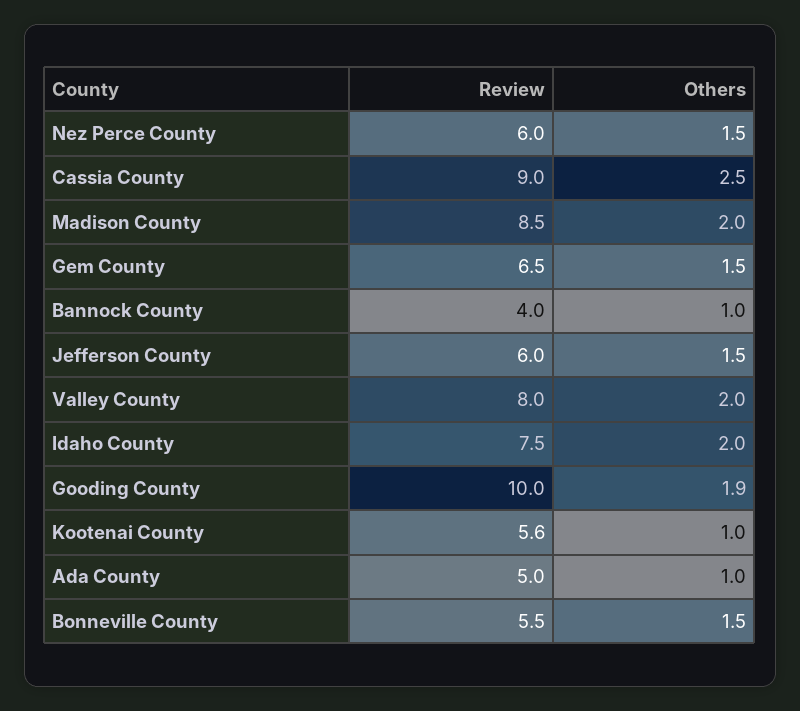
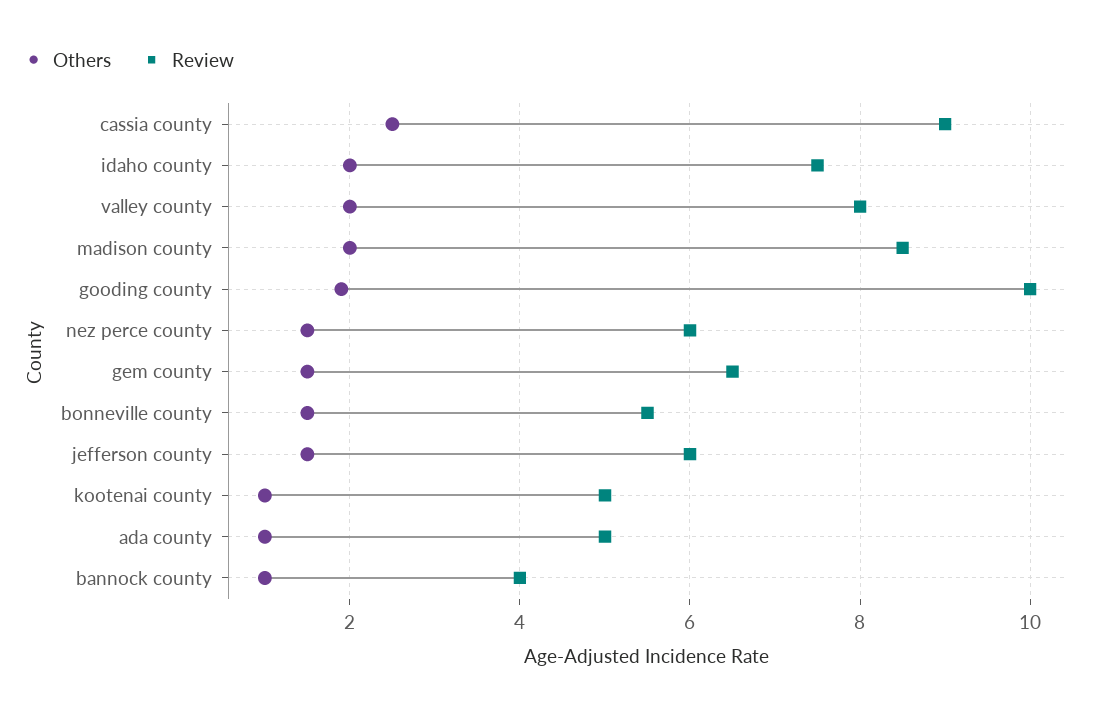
  {
    "Review": {
      "Nez Perce County": 6,
      "Cassia County": 9,
      "Madison County": 8.5,
      "Gem County": 6.5,
      "Bannock County": 4,
      "Jefferson County": 6,
      "Valley County": 8,
      "Idaho County": 7.5,
      "Gooding County": 10,
-     "Kootenai County": 5.6,
+     "Kootenai County": 5,
      "Ada County": 5,
      "Bonneville County": 5.5
    },
    "Others": {
      "Nez Perce County": 1.5,
      "Cassia County": 2.5,
      "Madison County": 2,
      "Gem County": 1.5,
      "Bannock County": 1,
      "Jefferson County": 1.5,
      "Valley County": 2,
      "Idaho County": 2,
      "Gooding County": 1.9,
      "Kootenai County": 1,
      "Ada County": 1,
      "Bonneville County": 1.5
    }
  }

